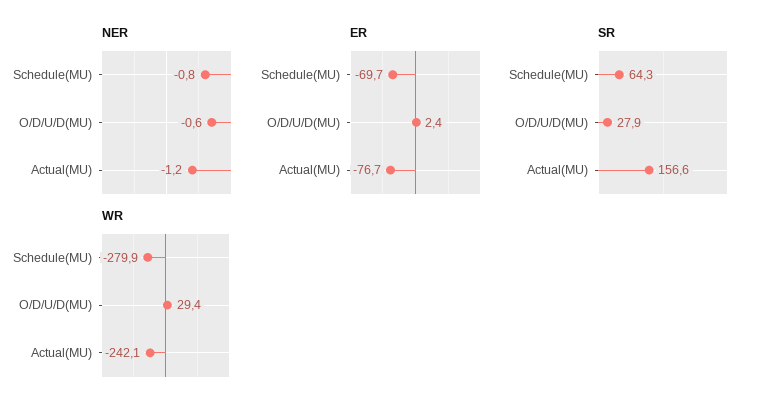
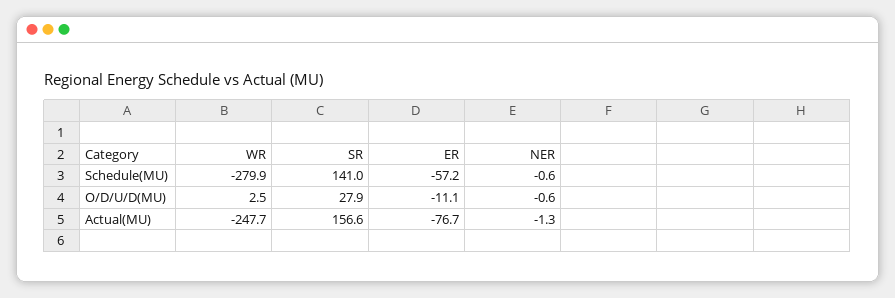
  {
    "NER": {
-     "Schedule(MU)": -0.8,
+     "Schedule(MU)": -0.6,
      "O/D/U/D(MU)": -0.6,
-     "Actual(MU)": -1.2
+     "Actual(MU)": -1.3
    },
    "ER": {
-     "Schedule(MU)": -69.7,
+     "Schedule(MU)": -57.2,
-     "O/D/U/D(MU)": 2.4,
+     "O/D/U/D(MU)": -11.1,
      "Actual(MU)": -76.7
    },
    "SR": {
-     "Schedule(MU)": 64.3,
+     "Schedule(MU)": 141,
      "O/D/U/D(MU)": 27.9,
      "Actual(MU)": 156.6
    },
    "WR": {
      "Schedule(MU)": -279.9,
-     "O/D/U/D(MU)": 29.4,
+     "O/D/U/D(MU)": 2.5,
-     "Actual(MU)": -242.1
+     "Actual(MU)": -247.7
    }
  }

